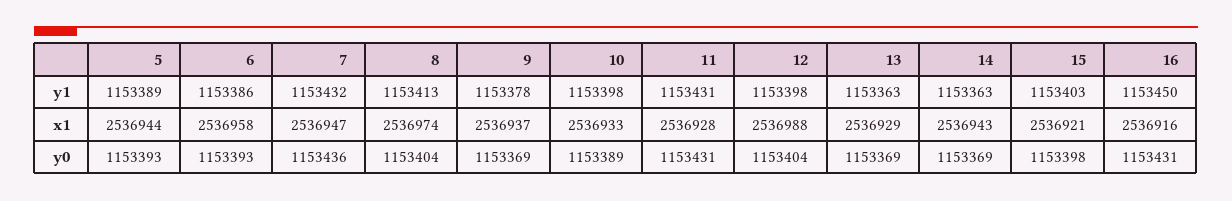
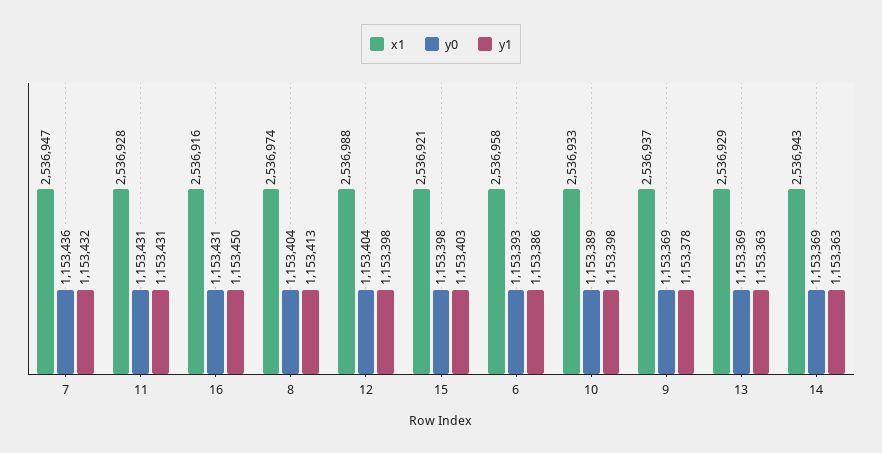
  {
    "y1": {
-     "5": 1153389,
      "6": 1153386,
      "7": 1153432,
      "8": 1153413,
      "9": 1153378,
      "10": 1153398,
      "11": 1153431,
      "12": 1153398,
      "13": 1153363,
      "14": 1153363,
      "15": 1153403,
      "16": 1153450
    },
    "x1": {
-     "5": 2536944,
      "6": 2536958,
      "7": 2536947,
      "8": 2536974,
      "9": 2536937,
      "10": 2536933,
      "11": 2536928,
      "12": 2536988,
      "13": 2536929,
      "14": 2536943,
      "15": 2536921,
      "16": 2536916
    },
    "y0": {
-     "5": 1153393,
      "6": 1153393,
      "7": 1153436,
      "8": 1153404,
      "9": 1153369,
      "10": 1153389,
      "11": 1153431,
      "12": 1153404,
      "13": 1153369,
      "14": 1153369,
      "15": 1153398,
      "16": 1153431
    }
  }

